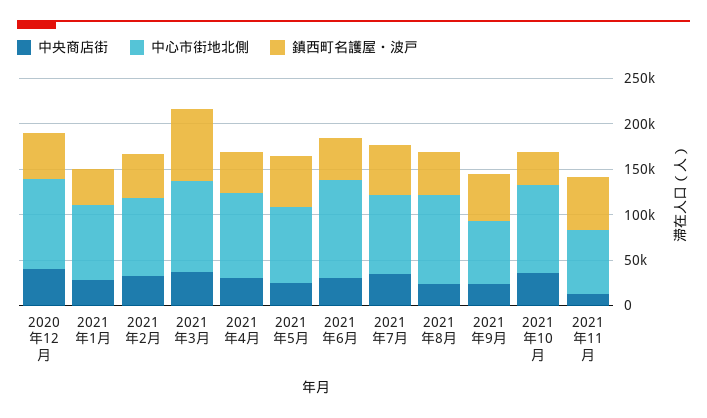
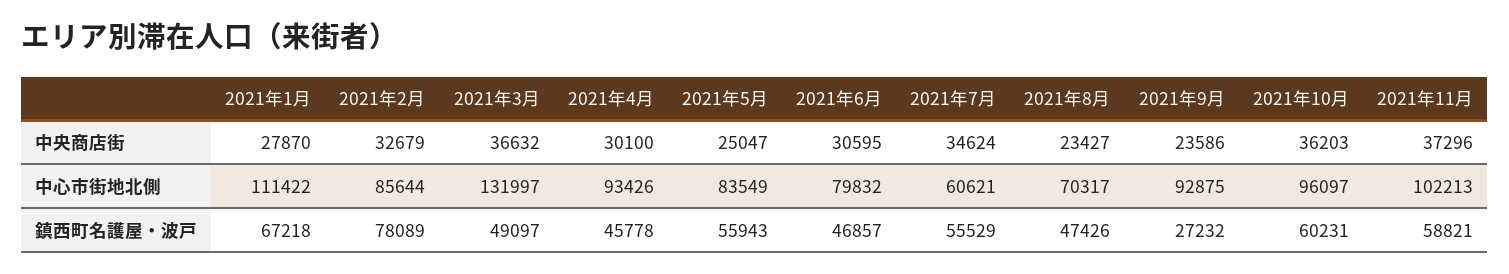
  {
    "中央商店街": {
-     "2020年12月": 40000,
      "2021年1月": 27870,
      "2021年2月": 32679,
      "2021年3月": 36632,
      "2021年4月": 30100,
      "2021年5月": 25047,
      "2021年6月": 30595,
      "2021年7月": 34624,
      "2021年8月": 23427,
      "2021年9月": 23586,
      "2021年10月": 36203,
-     "2021年11月": 10000
+     "2021年11月": 37296
    },
    "中心市街地北側": {
-     "2020年12月": 100000,
-     "2021年1月": 80000,
+     "2021年1月": 111422,
      "2021年2月": 85644,
-     "2021年3月": 100000,
+     "2021年3月": 131997,
      "2021年4月": 93426,
      "2021年5月": 83549,
-     "2021年6月": 110000,
+     "2021年6月": 79832,
-     "2021年7月": 90000,
+     "2021年7月": 60621,
-     "2021年8月": 100000,
+     "2021年8月": 70317,
-     "2021年9月": 70000,
+     "2021年9月": 92875,
      "2021年10月": 96097,
-     "2021年11月": 70000
+     "2021年11月": 102213
    },
    "鎮西町名護屋・波戸": {
-     "2020年12月": 50000,
-     "2021年1月": 40000,
+     "2021年1月": 67218,
-     "2021年2月": 50000,
+     "2021年2月": 78089,
-     "2021年3月": 80000,
+     "2021年3月": 49097,
      "2021年4月": 45778,
      "2021年5月": 55943,
      "2021年6月": 46857,
      "2021年7月": 55529,
      "2021年8月": 47426,
-     "2021年9月": 50000,
+     "2021年9月": 27232,
-     "2021年10月": 40000,
+     "2021年10月": 60231,
      "2021年11月": 58821
    }
  }

